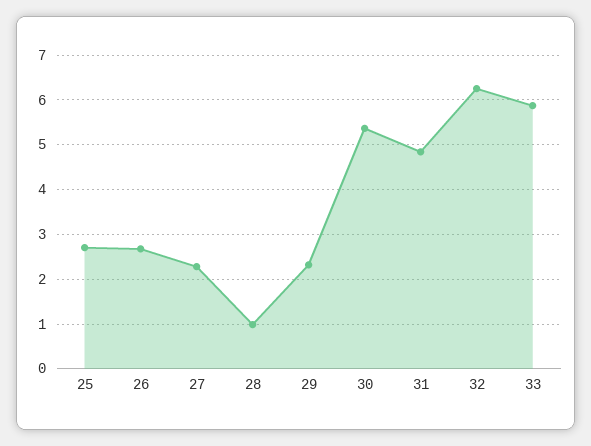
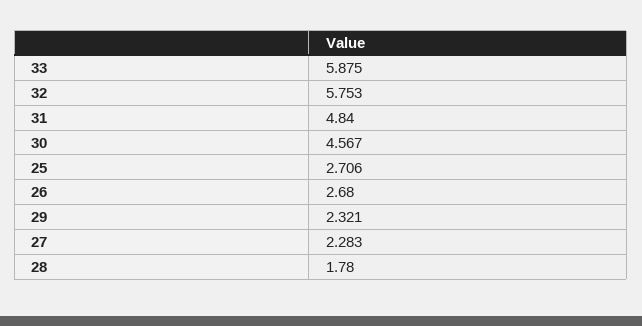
  {
    "25": 2.706,
    "26": 2.68,
    "27": 2.283,
-   "28": 1,
+   "28": 1.78,
    "29": 2.321,
-   "30": 5.4,
+   "30": 4.567,
    "31": 4.84,
-   "32": 6.2,
+   "32": 5.753,
    "33": 5.875
  }

